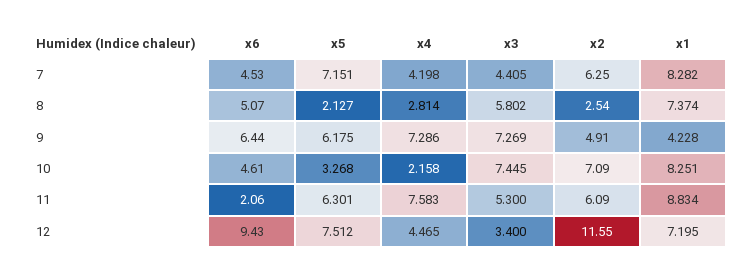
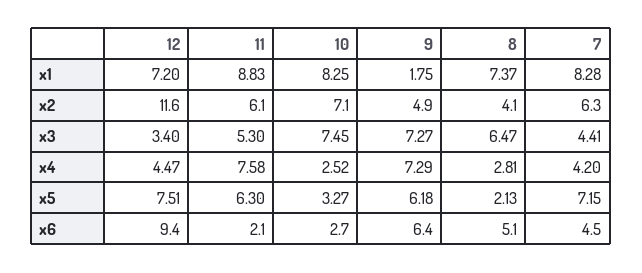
  {
    "x6": {
      "7": 4.53,
      "8": 5.07,
      "9": 6.44,
-     "10": 4.61,
+     "10": 2.7,
      "11": 2.06,
      "12": 9.43
    },
    "x5": {
      "7": 7.151,
      "8": 2.127,
      "9": 6.175,
      "10": 3.268,
      "11": 6.301,
      "12": 7.512
    },
    "x4": {
      "7": 4.198,
      "8": 2.814,
      "9": 7.286,
-     "10": 2.158,
+     "10": 2.52,
      "11": 7.583,
      "12": 4.465
    },
    "x3": {
      "7": 4.405,
-     "8": 5.802,
+     "8": 6.47,
      "9": 7.269,
      "10": 7.445,
      "11": 5.3,
      "12": 3.4
    },
    "x2": {
      "7": 6.25,
-     "8": 2.54,
+     "8": 4.1,
      "9": 4.91,
      "10": 7.09,
      "11": 6.09,
      "12": 11.55
    },
    "x1": {
      "7": 8.282,
      "8": 7.374,
-     "9": 4.228,
+     "9": 1.75,
      "10": 8.251,
      "11": 8.834,
      "12": 7.195
    }
  }

